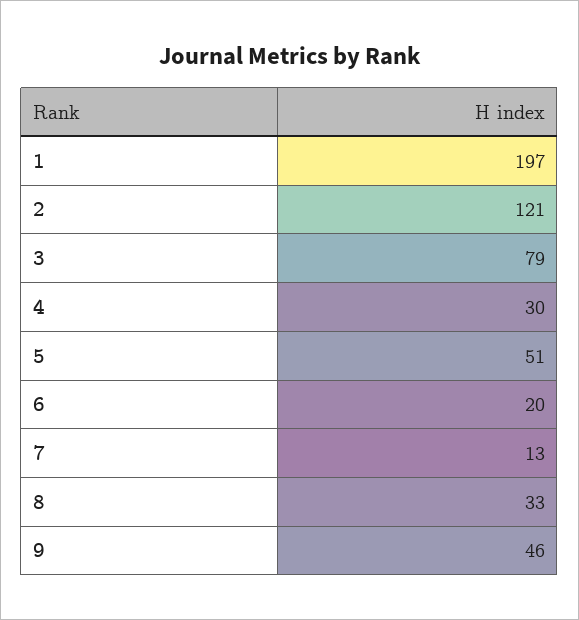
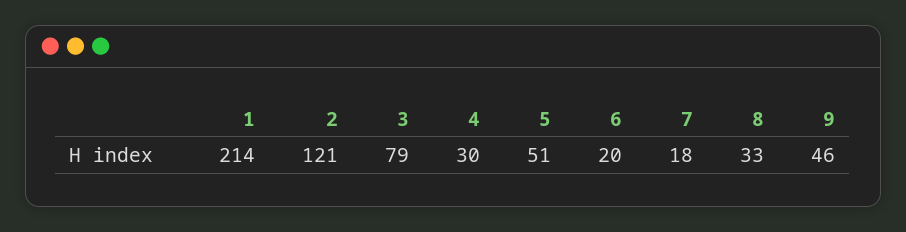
  {
-   "1": 197,
+   "1": 214,
    "2": 121,
    "3": 79,
    "4": 30,
    "5": 51,
    "6": 20,
-   "7": 13,
+   "7": 18,
    "8": 33,
    "9": 46
  }

